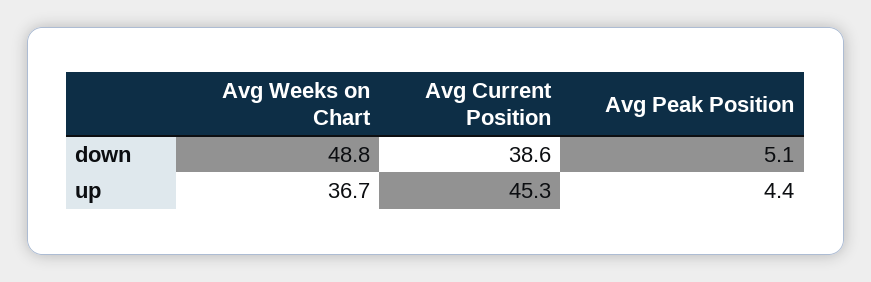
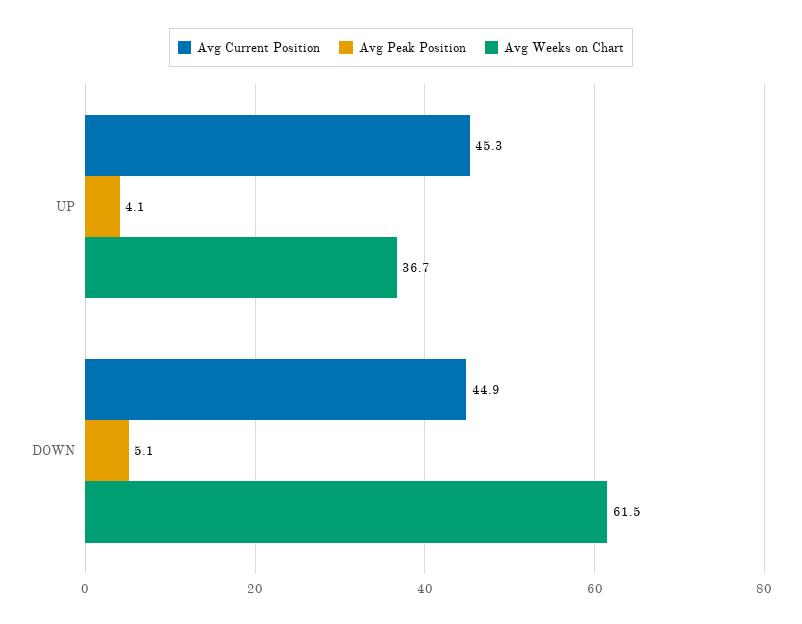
  {
    "Avg Weeks on Chart": {
-     "down": 48.8,
+     "down": 61.5,
      "up": 36.7
    },
    "Avg Current Position": {
-     "down": 38.6,
+     "down": 44.9,
      "up": 45.3
    },
    "Avg Peak Position": {
      "down": 5.1,
-     "up": 4.4
+     "up": 4.1
    }
  }

